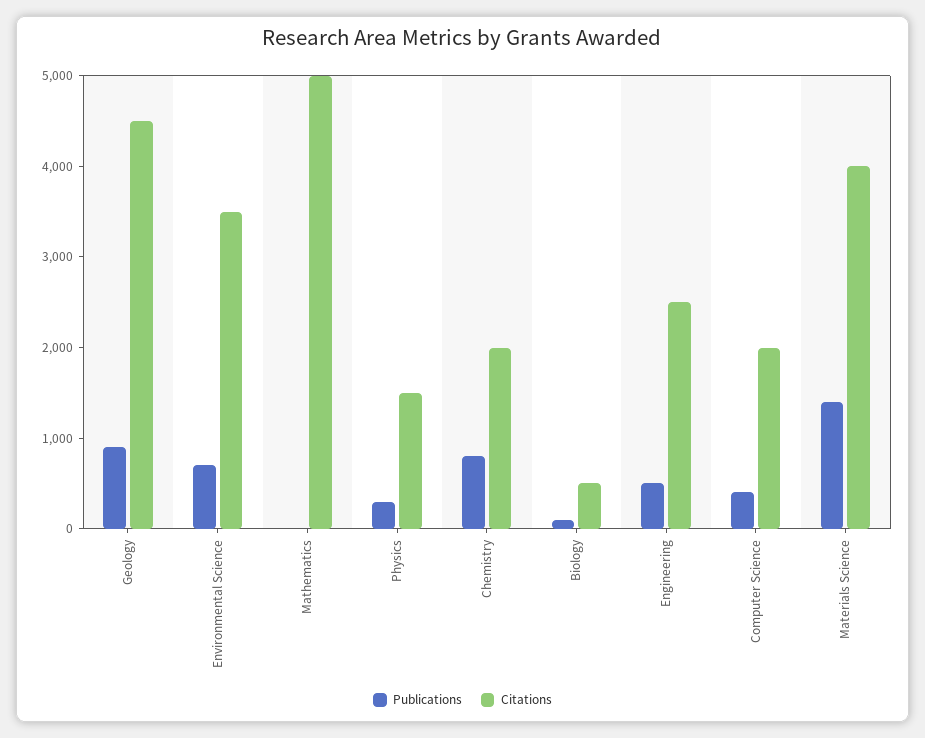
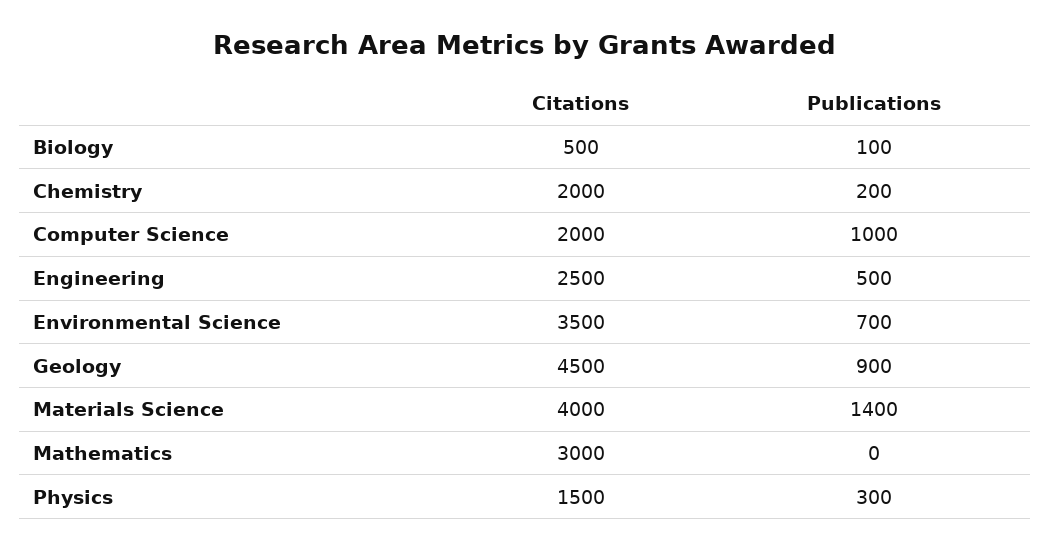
  {
    "Publications": {
      "Geology": 900,
      "Environmental Science": 700,
      "Mathematics": 0,
      "Physics": 300,
-     "Chemistry": 800,
+     "Chemistry": 200,
      "Biology": 100,
      "Engineering": 500,
-     "Computer Science": 400,
+     "Computer Science": 1000,
      "Materials Science": 1400
    },
    "Citations": {
      "Geology": 4500,
      "Environmental Science": 3500,
-     "Mathematics": 5000,
+     "Mathematics": 3000,
      "Physics": 1500,
      "Chemistry": 2000,
      "Biology": 500,
      "Engineering": 2500,
      "Computer Science": 2000,
      "Materials Science": 4000
    }
  }

